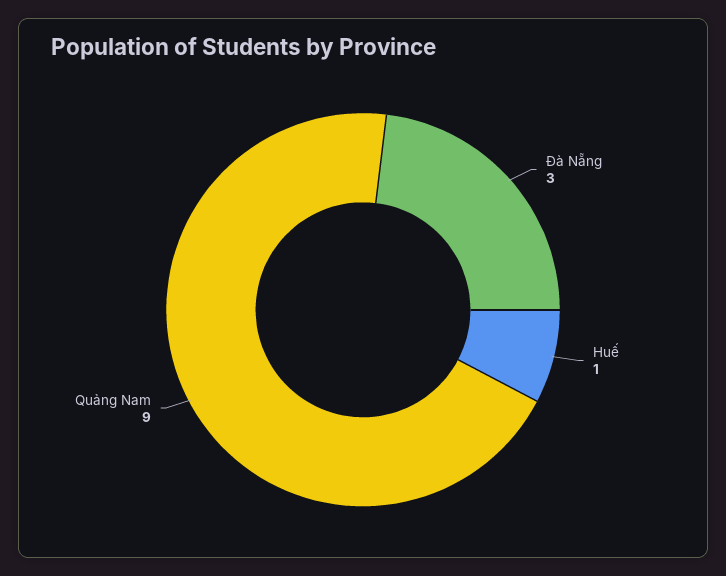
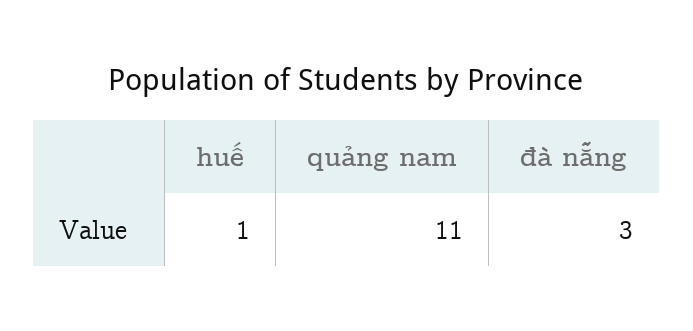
  {
    "Đà Nẵng": 3,
    "Huế": 1,
-   "Quảng Nam": 9
+   "Quảng Nam": 11
  }

